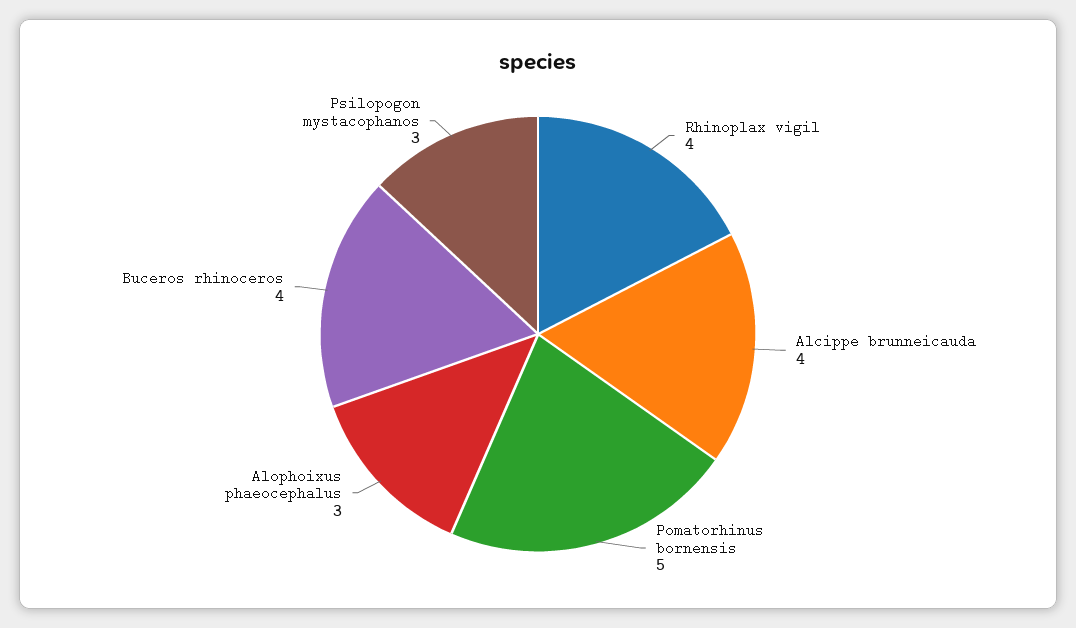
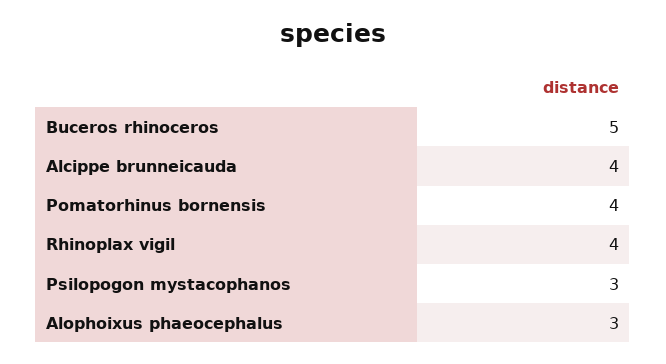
  {
    "Rhinoplax vigil": 4,
    "Alcippe brunneicauda": 4,
-   "Pomatorhinus bornensis": 5,
+   "Pomatorhinus bornensis": 4,
    "Alophoixus phaeocephalus": 3,
-   "Buceros rhinoceros": 4,
+   "Buceros rhinoceros": 5,
    "Psilopogon mystacophanos": 3
  }

